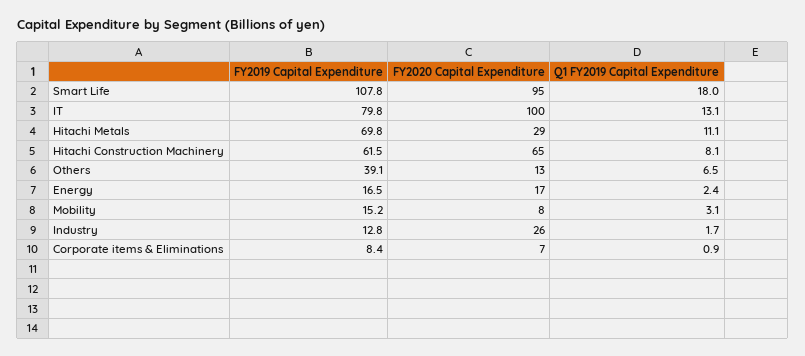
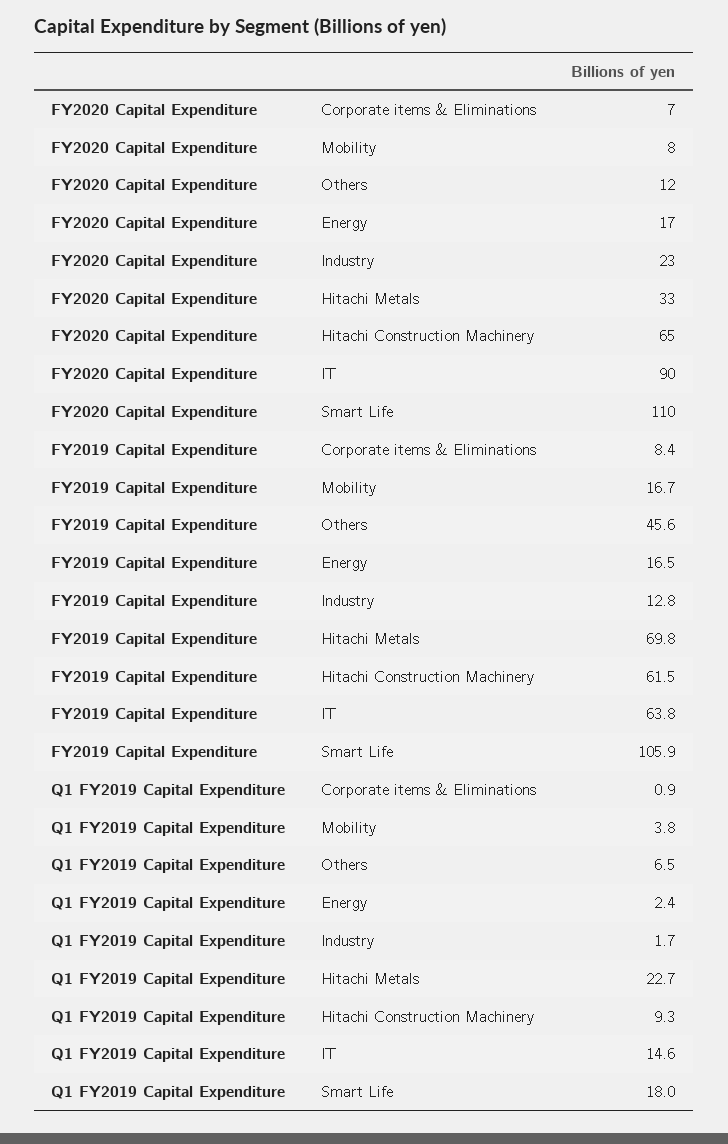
  {
    "FY2019 Capital Expenditure": {
-     "Smart Life": 107.8,
+     "Smart Life": 105.9,
-     "IT": 79.8,
+     "IT": 63.8,
      "Hitachi Metals": 69.8,
      "Hitachi Construction Machinery": 61.5,
-     "Others": 39.1,
+     "Others": 45.6,
      "Energy": 16.5,
-     "Mobility": 15.2,
+     "Mobility": 16.7,
      "Industry": 12.8,
      "Corporate items & Eliminations": 8.4
    },
    "FY2020 Capital Expenditure": {
-     "Smart Life": 95,
+     "Smart Life": 110,
-     "IT": 100,
+     "IT": 90,
-     "Hitachi Metals": 29,
+     "Hitachi Metals": 33,
      "Hitachi Construction Machinery": 65,
-     "Others": 13,
+     "Others": 12,
      "Energy": 17,
      "Mobility": 8,
-     "Industry": 26,
+     "Industry": 23,
      "Corporate items & Eliminations": 7
    },
    "Q1 FY2019 Capital Expenditure": {
      "Smart Life": 18,
-     "IT": 13.1,
+     "IT": 14.6,
-     "Hitachi Metals": 11.1,
+     "Hitachi Metals": 22.7,
-     "Hitachi Construction Machinery": 8.1,
+     "Hitachi Construction Machinery": 9.3,
      "Others": 6.5,
      "Energy": 2.4,
-     "Mobility": 3.1,
+     "Mobility": 3.8,
      "Industry": 1.7,
      "Corporate items & Eliminations": 0.9
    }
  }

